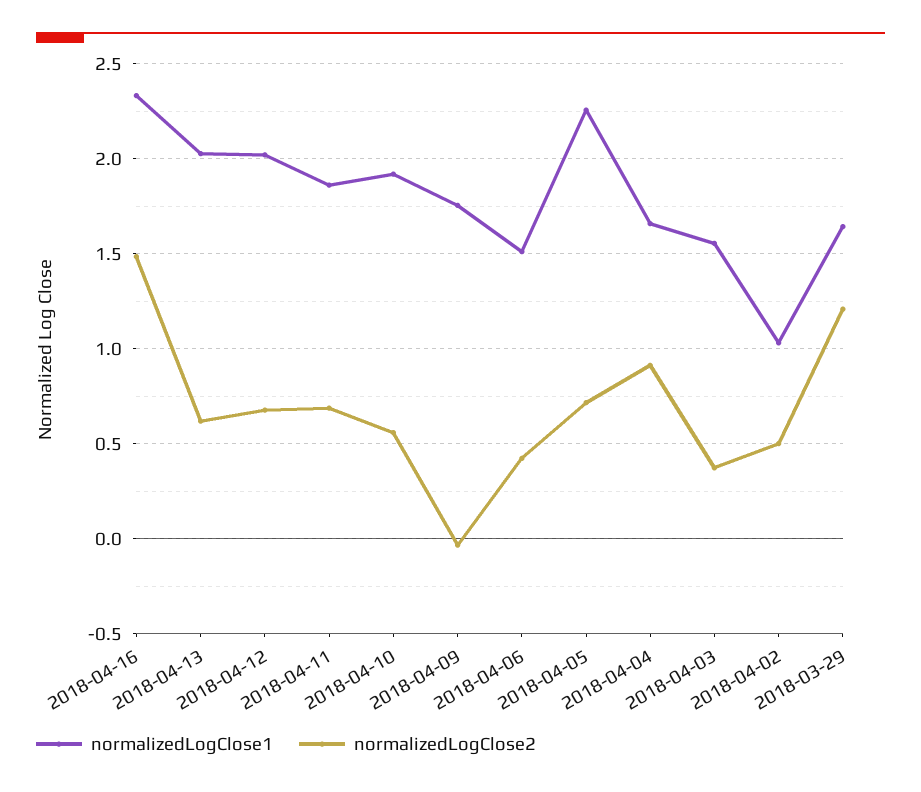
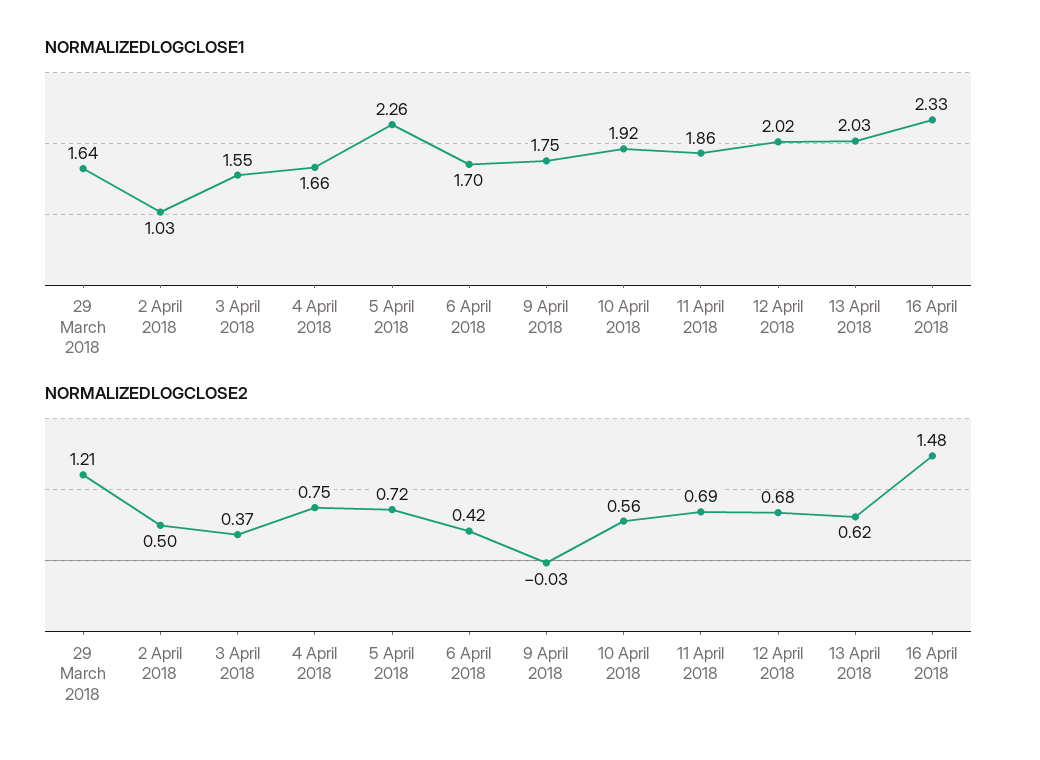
  {
    "normalizedLogClose1": {
      "2018-04-16": 2.33,
      "2018-04-13": 2.03,
      "2018-04-12": 2.02,
      "2018-04-11": 1.86,
      "2018-04-10": 1.92,
      "2018-04-09": 1.75,
-     "2018-04-06": 1.5,
+     "2018-04-06": 1.7,
      "2018-04-05": 2.26,
      "2018-04-04": 1.66,
      "2018-04-03": 1.55,
      "2018-04-02": 1.03,
      "2018-03-29": 1.64
    },
    "normalizedLogClose2": {
      "2018-04-16": 1.48,
      "2018-04-13": 0.62,
      "2018-04-12": 0.68,
      "2018-04-11": 0.69,
      "2018-04-10": 0.56,
      "2018-04-09": -0.03,
      "2018-04-06": 0.42,
      "2018-04-05": 0.72,
-     "2018-04-04": 0.9,
+     "2018-04-04": 0.75,
      "2018-04-03": 0.37,
      "2018-04-02": 0.5,
      "2018-03-29": 1.21
    }
  }

